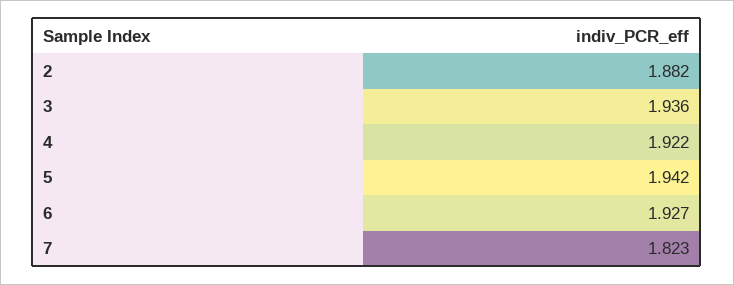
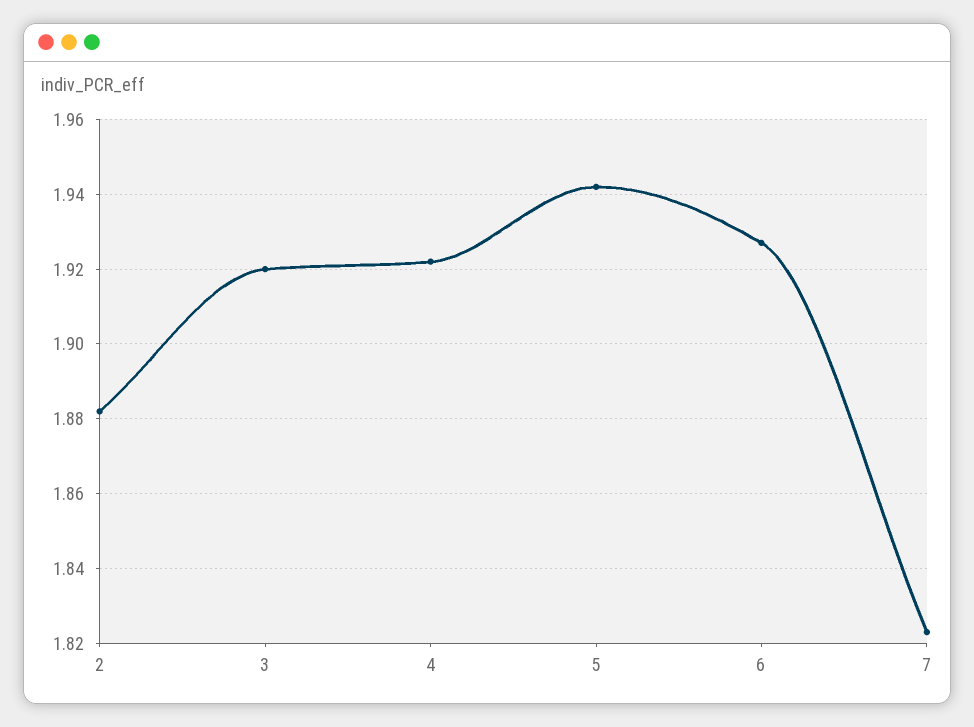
  {
    "2": 1.882,
-   "3": 1.936,
+   "3": 1.92,
    "4": 1.922,
    "5": 1.942,
    "6": 1.927,
    "7": 1.823
  }

